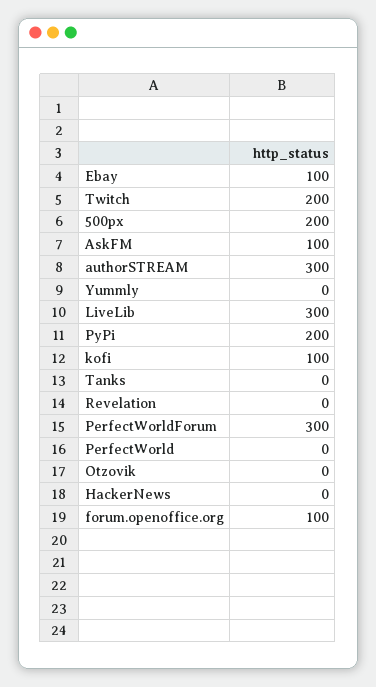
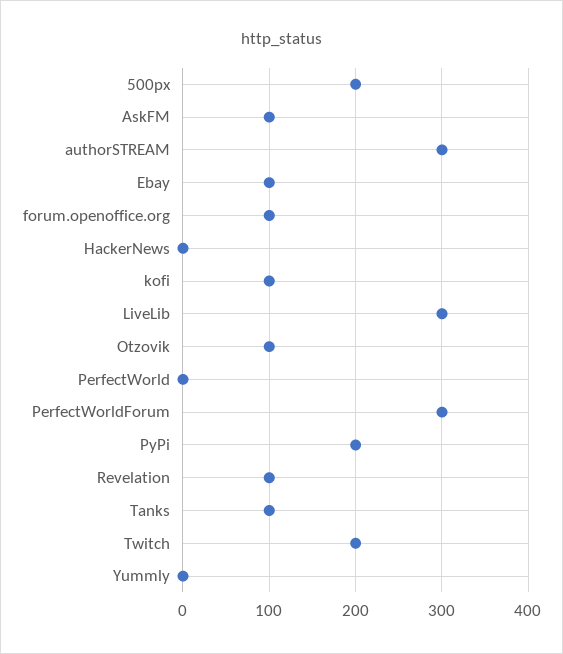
  {
    "Ebay": 100,
    "Twitch": 200,
    "500px": 200,
    "AskFM": 100,
    "authorSTREAM": 300,
    "Yummly": 0,
    "LiveLib": 300,
    "PyPi": 200,
    "kofi": 100,
-   "Tanks": 0,
+   "Tanks": 100,
-   "Revelation": 0,
+   "Revelation": 100,
    "PerfectWorldForum": 300,
    "PerfectWorld": 0,
-   "Otzovik": 0,
+   "Otzovik": 100,
    "HackerNews": 0,
    "forum.openoffice.org": 100
  }

